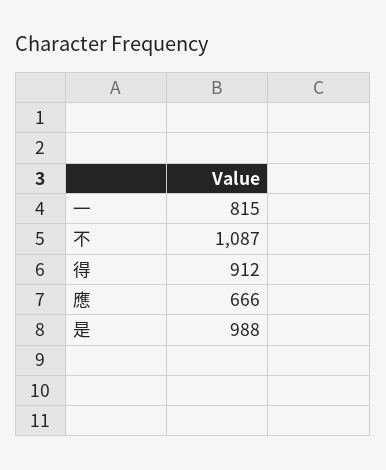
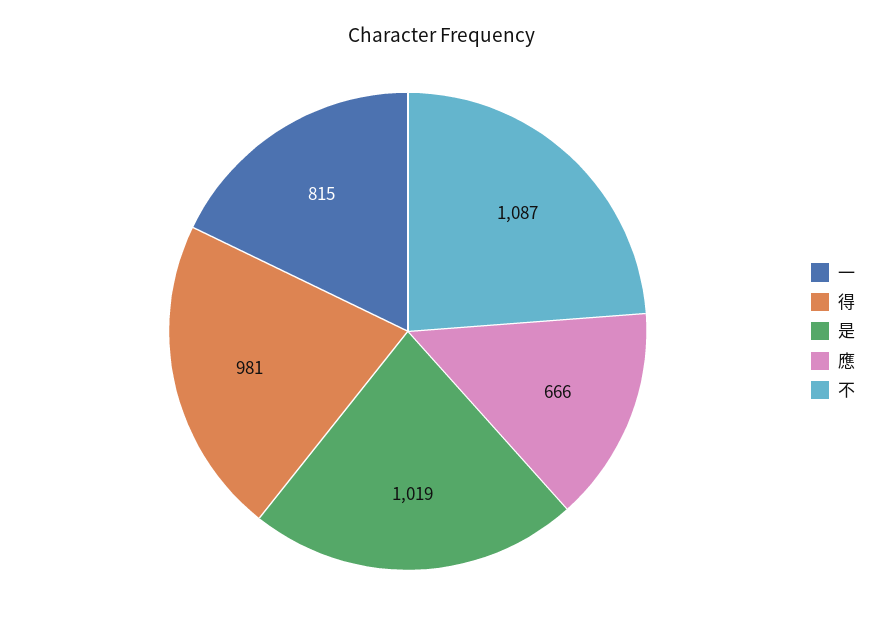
  {
    "一": 815,
    "不": 1087,
-   "得": 912,
+   "得": 981,
    "應": 666,
-   "是": 988
+   "是": 1019
  }

